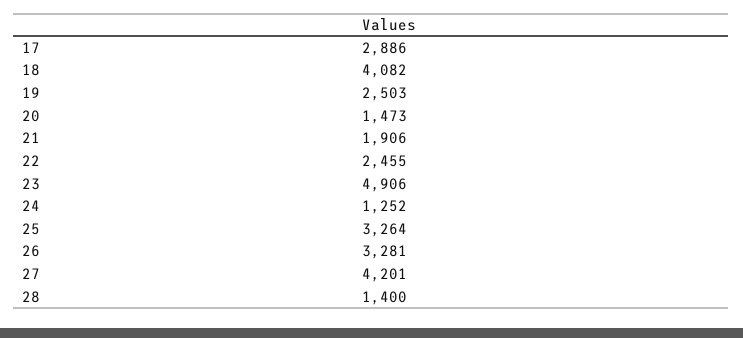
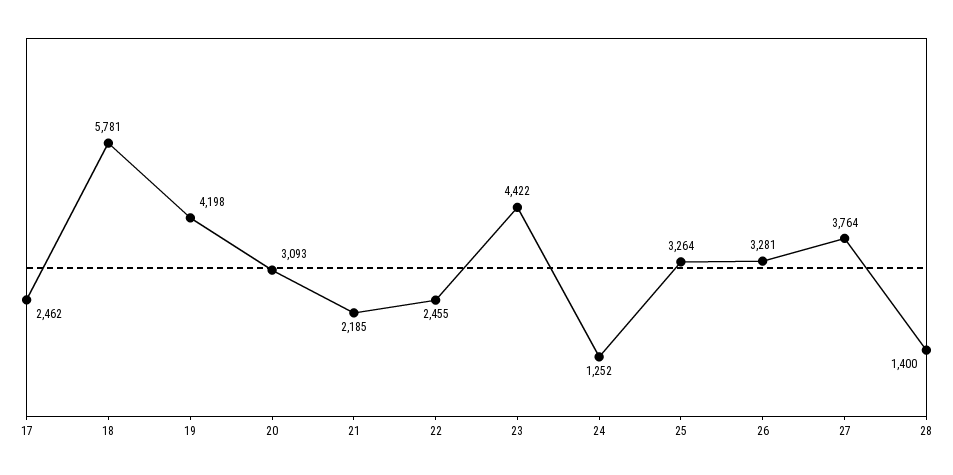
  {
-   "17": 2886,
+   "17": 2462,
-   "18": 4082,
+   "18": 5781,
-   "19": 2503,
+   "19": 4198,
-   "20": 1473,
+   "20": 3093,
-   "21": 1906,
+   "21": 2185,
    "22": 2455,
-   "23": 4906,
+   "23": 4422,
    "24": 1252,
    "25": 3264,
    "26": 3281,
-   "27": 4201,
+   "27": 3764,
    "28": 1400
  }

